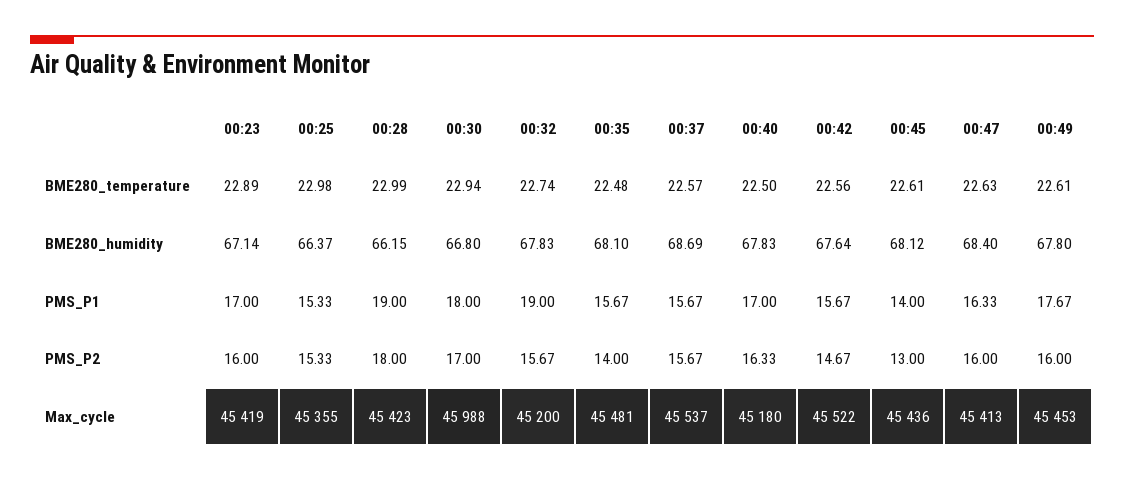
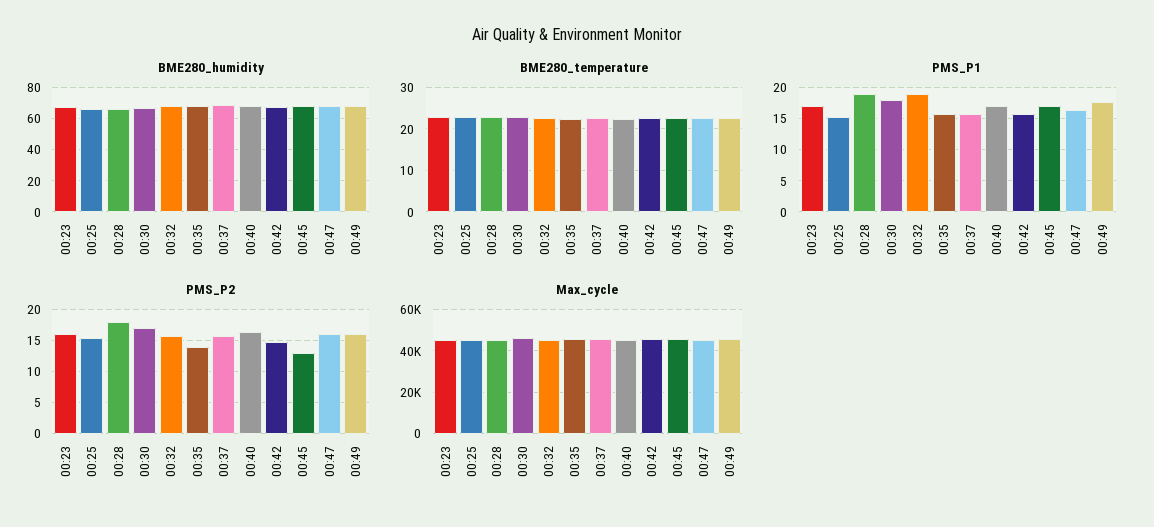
  {
    "BME280_temperature": {
      "00:23": 22.89,
      "00:25": 22.98,
      "00:28": 22.99,
      "00:30": 22.94,
      "00:32": 22.74,
      "00:35": 22.48,
      "00:37": 22.57,
      "00:40": 22.5,
      "00:42": 22.56,
      "00:45": 22.61,
      "00:47": 22.63,
      "00:49": 22.61
    },
    "BME280_humidity": {
      "00:23": 67.14,
      "00:25": 66.37,
      "00:28": 66.15,
      "00:30": 66.8,
      "00:32": 67.83,
      "00:35": 68.1,
      "00:37": 68.69,
      "00:40": 67.83,
      "00:42": 67.64,
      "00:45": 68.12,
      "00:47": 68.4,
      "00:49": 67.8
    },
    "PMS_P1": {
      "00:23": 17,
      "00:25": 15.33,
      "00:28": 19,
      "00:30": 18,
      "00:32": 19,
      "00:35": 15.67,
      "00:37": 15.67,
      "00:40": 17,
      "00:42": 15.67,
-     "00:45": 14,
+     "00:45": 17,
      "00:47": 16.33,
      "00:49": 17.67
    },
    "PMS_P2": {
      "00:23": 16,
      "00:25": 15.33,
      "00:28": 18,
      "00:30": 17,
      "00:32": 15.67,
      "00:35": 14,
      "00:37": 15.67,
      "00:40": 16.33,
      "00:42": 14.67,
      "00:45": 13,
      "00:47": 16,
      "00:49": 16
    },
    "Max_cycle": {
      "00:23": 45419,
      "00:25": 45355,
      "00:28": 45423,
      "00:30": 45988,
      "00:32": 45200,
      "00:35": 45481,
      "00:37": 45537,
      "00:40": 45180,
      "00:42": 45522,
      "00:45": 45436,
      "00:47": 45413,
      "00:49": 45453
    }
  }

